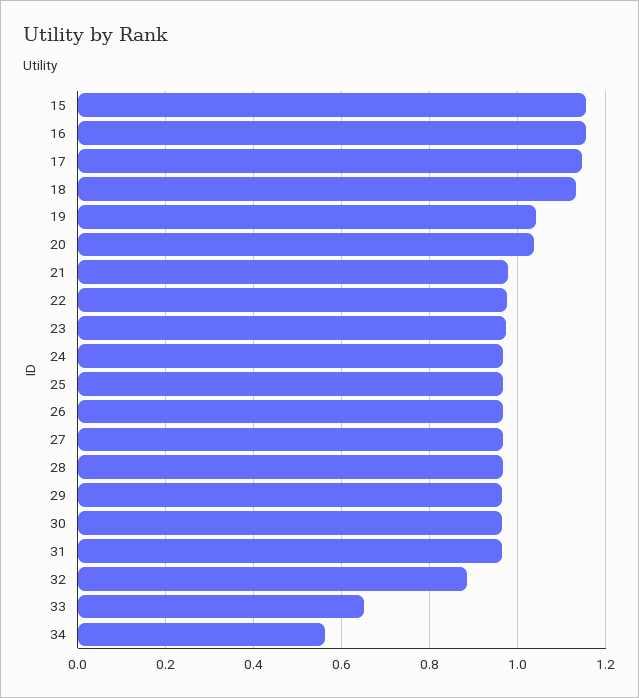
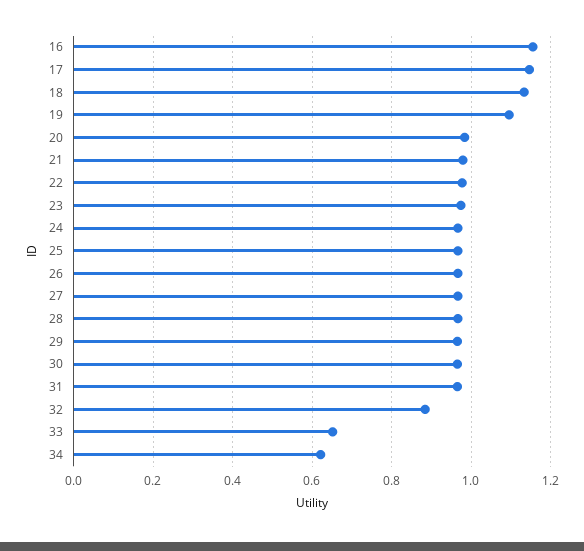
  {
-   "15": 1.16,
    "16": 1.16,
    "17": 1.14,
    "18": 1.14,
-   "19": 1.04,
+   "19": 1.1,
-   "20": 1.04,
+   "20": 0.98,
    "21": 0.98,
    "22": 0.98,
    "23": 0.98,
    "24": 0.96,
    "25": 0.96,
    "26": 0.96,
    "27": 0.96,
    "28": 0.96,
    "29": 0.96,
    "30": 0.96,
    "31": 0.96,
    "32": 0.88,
    "33": 0.66,
-   "34": 0.56
+   "34": 0.62
  }

